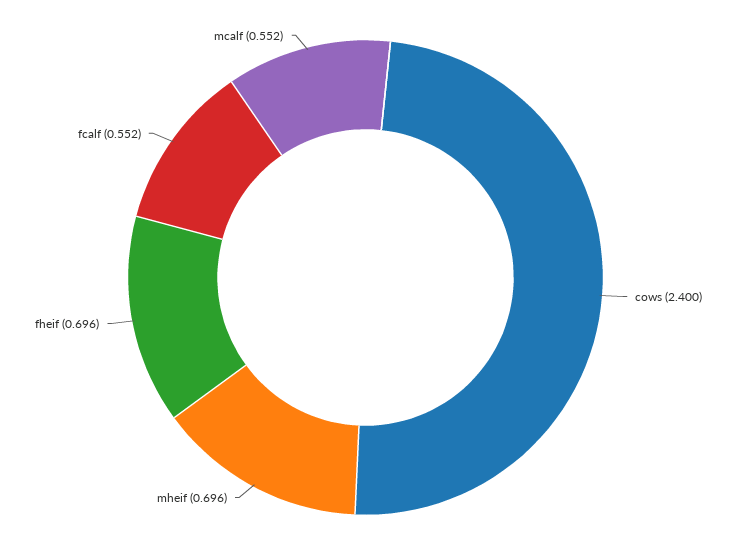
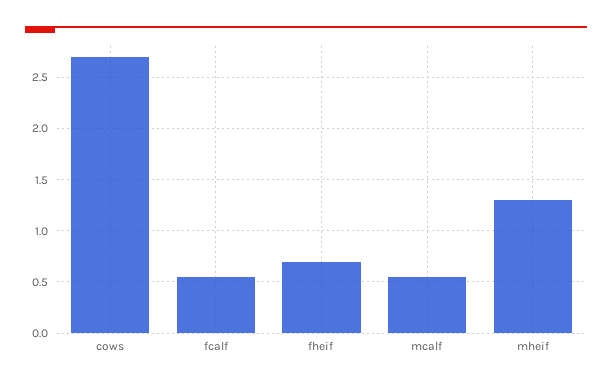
  {
-   "cows": 2.4,
+   "cows": 2.7,
-   "mheif": 0.696,
+   "mheif": 1.3,
    "fheif": 0.696,
    "fcalf": 0.552,
    "mcalf": 0.552
  }

